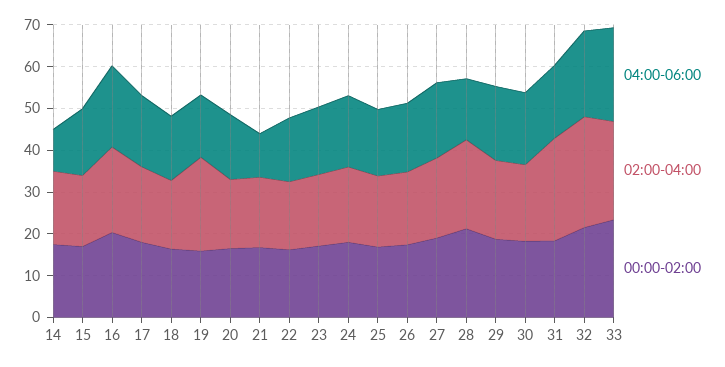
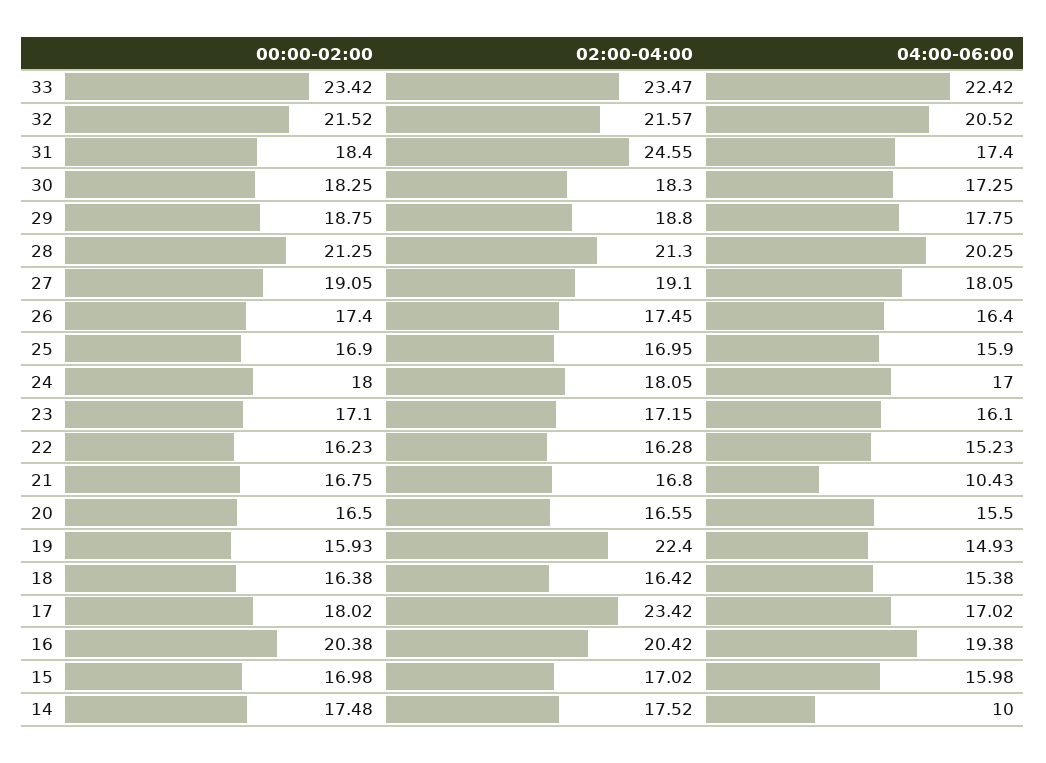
  {
    "04:00-06:00": {
      "14": 10,
      "15": 15.98,
      "16": 19.38,
      "17": 17.02,
      "18": 15.38,
      "19": 14.93,
      "20": 15.5,
      "21": 10.43,
      "22": 15.23,
      "23": 16.1,
      "24": 17,
      "25": 15.9,
      "26": 16.4,
      "27": 18.05,
-     "28": 14,
+     "28": 20.25,
      "29": 17.75,
      "30": 17.25,
      "31": 17.4,
      "32": 20.52,
      "33": 22.42
    },
    "02:00-04:00": {
      "14": 17.52,
      "15": 17.02,
      "16": 20.42,
-     "17": 18,
+     "17": 23.42,
      "18": 16.42,
      "19": 22.4,
      "20": 16.55,
      "21": 16.8,
      "22": 16.28,
      "23": 17.15,
      "24": 18.05,
      "25": 16.95,
      "26": 17.45,
      "27": 19.1,
      "28": 21.3,
      "29": 18.8,
      "30": 18.3,
      "31": 24.55,
-     "32": 26,
+     "32": 21.57,
      "33": 23.47
    },
    "00:00-02:00": {
      "14": 17.48,
      "15": 16.98,
      "16": 20.38,
      "17": 18.02,
      "18": 16.38,
      "19": 15.93,
      "20": 16.5,
      "21": 16.75,
      "22": 16.23,
      "23": 17.1,
      "24": 18,
      "25": 16.9,
      "26": 17.4,
      "27": 19.05,
      "28": 21.25,
      "29": 18.75,
      "30": 18.25,
      "31": 18.4,
      "32": 21.52,
      "33": 23.42
    }
  }

